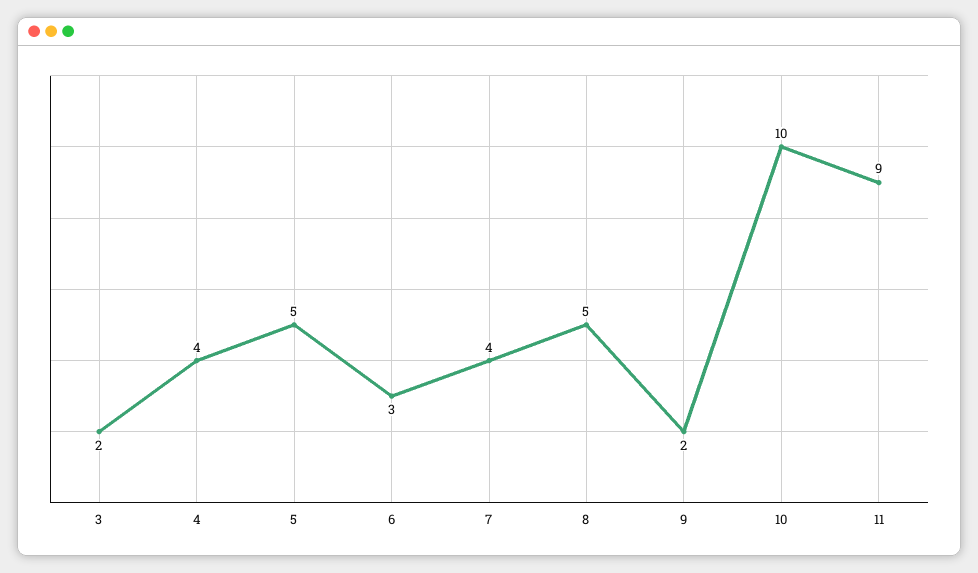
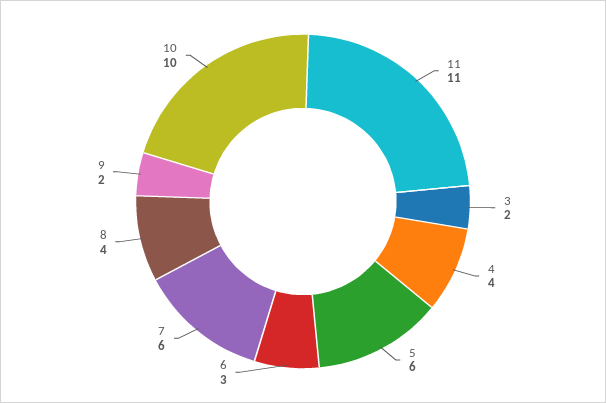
  {
    "3": 2,
    "4": 4,
-   "5": 5,
+   "5": 6,
    "6": 3,
-   "7": 4,
+   "7": 6,
-   "8": 5,
+   "8": 4,
    "9": 2,
    "10": 10,
-   "11": 9
+   "11": 11
  }

